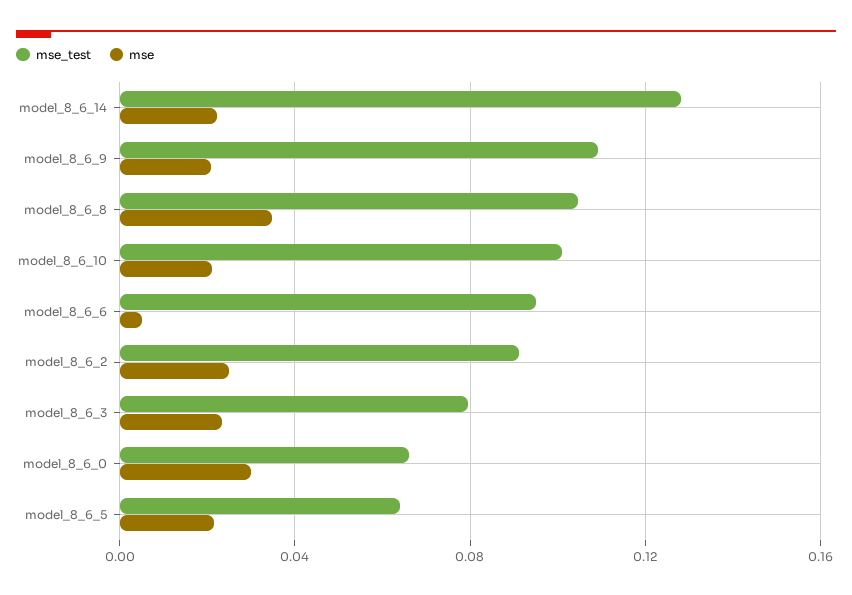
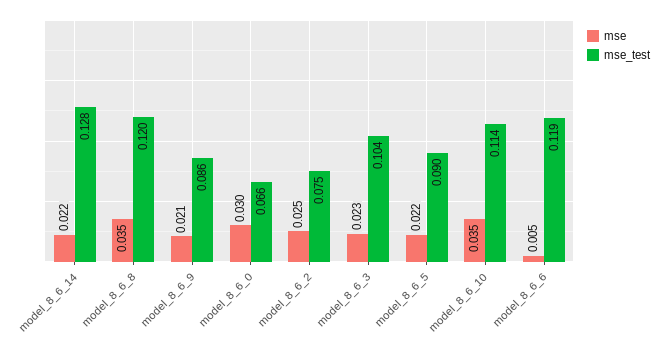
  {
    "mse_test": {
      "model_8_6_14": 0.128,
-     "model_8_6_9": 0.11,
+     "model_8_6_9": 0.086,
-     "model_8_6_8": 0.105,
+     "model_8_6_8": 0.12,
-     "model_8_6_10": 0.1,
+     "model_8_6_10": 0.114,
-     "model_8_6_6": 0.095,
+     "model_8_6_6": 0.119,
-     "model_8_6_2": 0.09,
+     "model_8_6_2": 0.075,
-     "model_8_6_3": 0.08,
+     "model_8_6_3": 0.104,
      "model_8_6_0": 0.066,
-     "model_8_6_5": 0.065
+     "model_8_6_5": 0.09
    },
    "mse": {
      "model_8_6_14": 0.022,
      "model_8_6_9": 0.021,
      "model_8_6_8": 0.035,
-     "model_8_6_10": 0.02,
+     "model_8_6_10": 0.035,
      "model_8_6_6": 0.005,
      "model_8_6_2": 0.025,
      "model_8_6_3": 0.023,
      "model_8_6_0": 0.03,
      "model_8_6_5": 0.022
    }
  }

